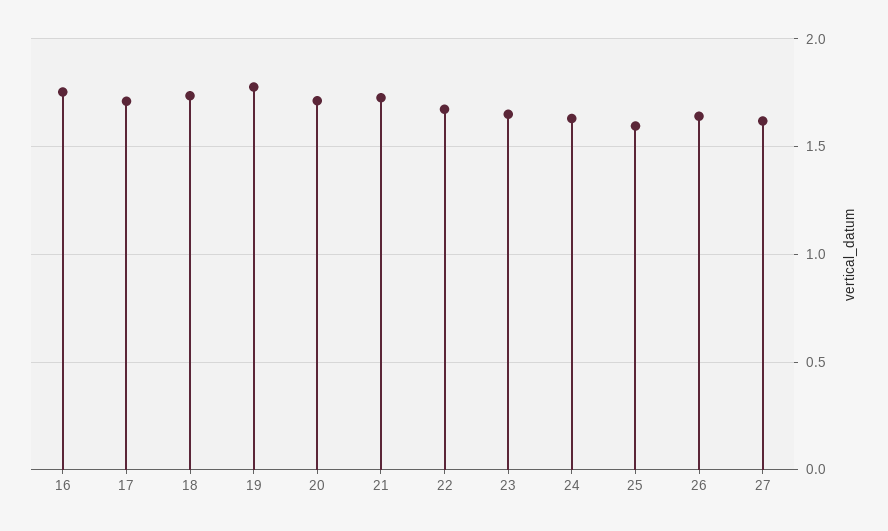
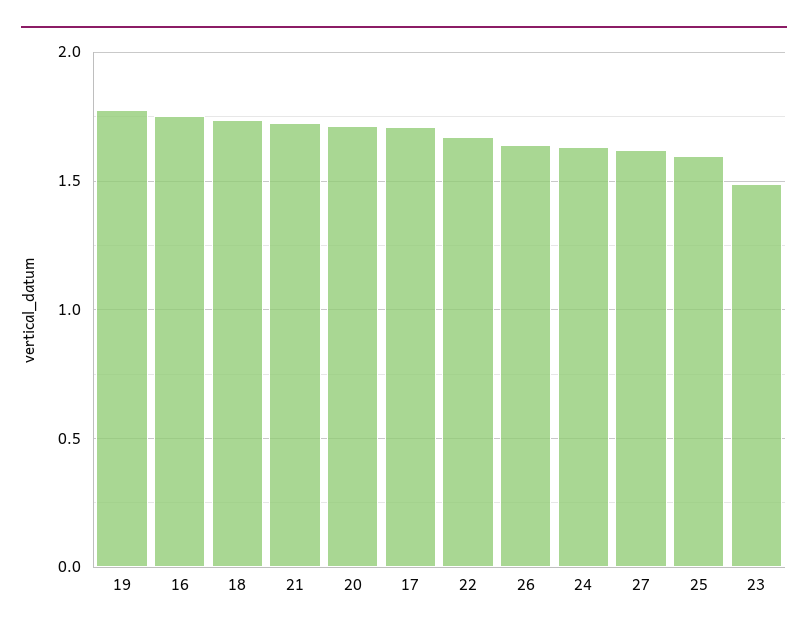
  {
    "16": 1.75,
    "17": 1.7,
    "18": 1.75,
    "19": 1.8,
    "20": 1.7,
    "21": 1.75,
    "22": 1.65,
-   "23": 1.65,
+   "23": 1.5,
    "24": 1.65,
    "25": 1.6,
    "26": 1.65,
    "27": 1.6
  }

